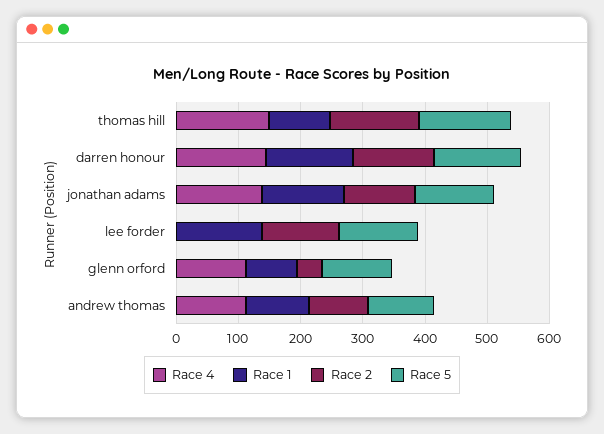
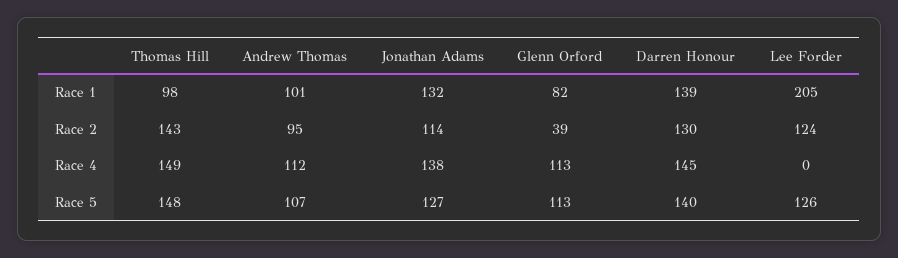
  {
    "Race 4": {
      "thomas hill": 149,
      "darren honour": 145,
      "jonathan adams": 138,
      "lee forder": 0,
      "glenn orford": 113,
      "andrew thomas": 112
    },
    "Race 1": {
      "thomas hill": 98,
      "darren honour": 139,
      "jonathan adams": 132,
-     "lee forder": 140,
+     "lee forder": 205,
      "glenn orford": 82,
      "andrew thomas": 101
    },
    "Race 2": {
      "thomas hill": 143,
      "darren honour": 130,
      "jonathan adams": 114,
      "lee forder": 124,
      "glenn orford": 39,
      "andrew thomas": 95
    },
    "Race 5": {
      "thomas hill": 148,
      "darren honour": 140,
      "jonathan adams": 127,
      "lee forder": 126,
      "glenn orford": 113,
      "andrew thomas": 107
    }
  }

